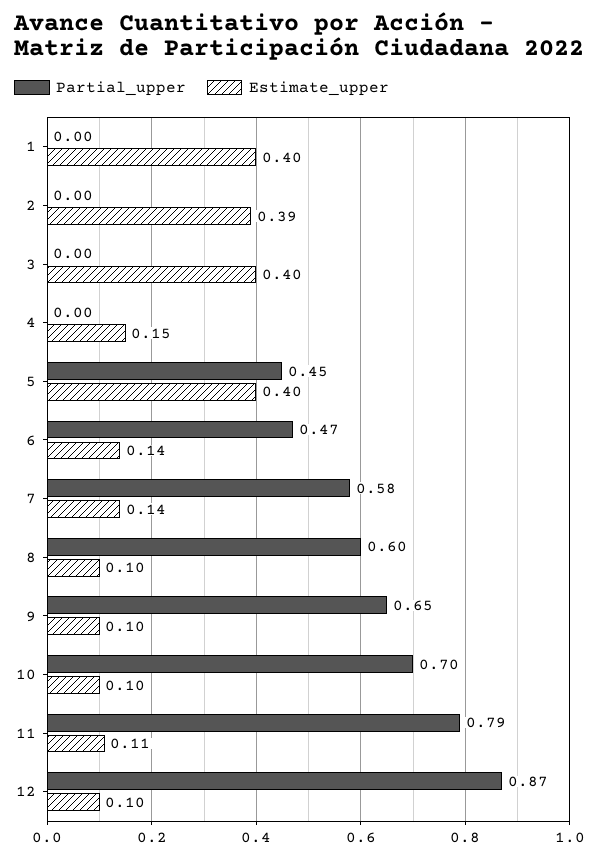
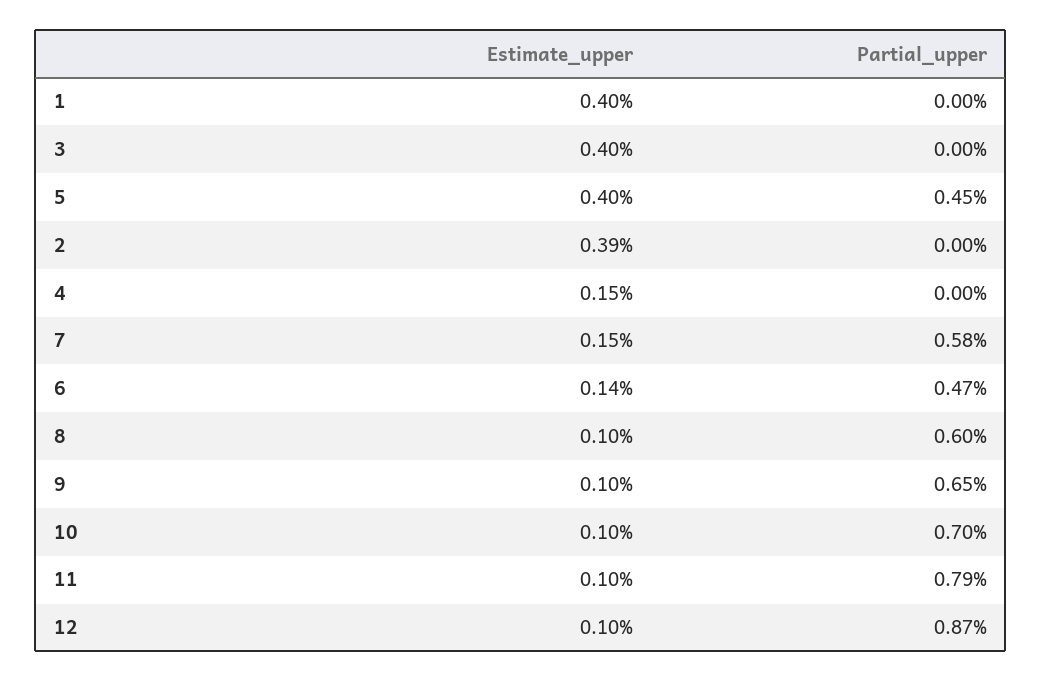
  {
    "Partial_upper": {
      "1": 0,
      "2": 0,
      "3": 0,
      "4": 0,
      "5": 0.45,
      "6": 0.47,
      "7": 0.58,
      "8": 0.6,
      "9": 0.65,
      "10": 0.7,
      "11": 0.79,
      "12": 0.87
    },
    "Estimate_upper": {
      "1": 0.4,
      "2": 0.39,
      "3": 0.4,
      "4": 0.15,
      "5": 0.4,
      "6": 0.14,
-     "7": 0.14,
+     "7": 0.15,
      "8": 0.1,
      "9": 0.1,
      "10": 0.1,
-     "11": 0.11,
+     "11": 0.1,
      "12": 0.1
    }
  }

